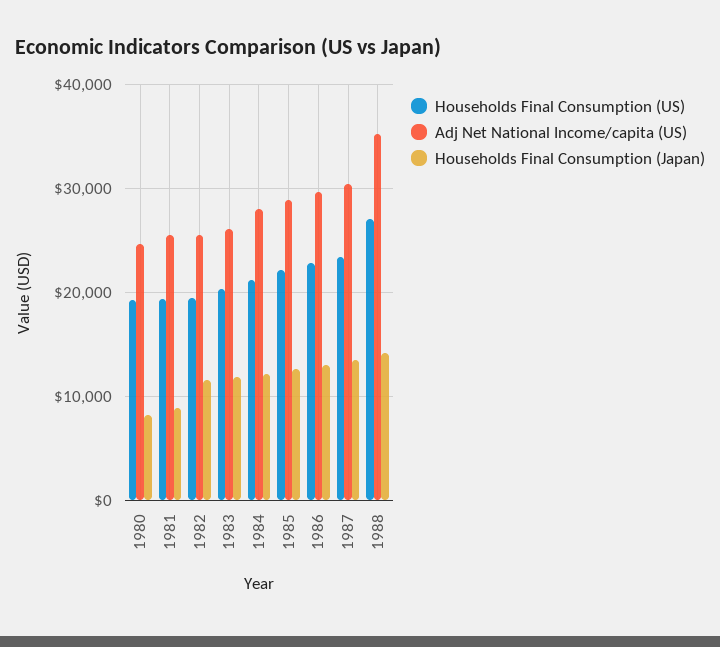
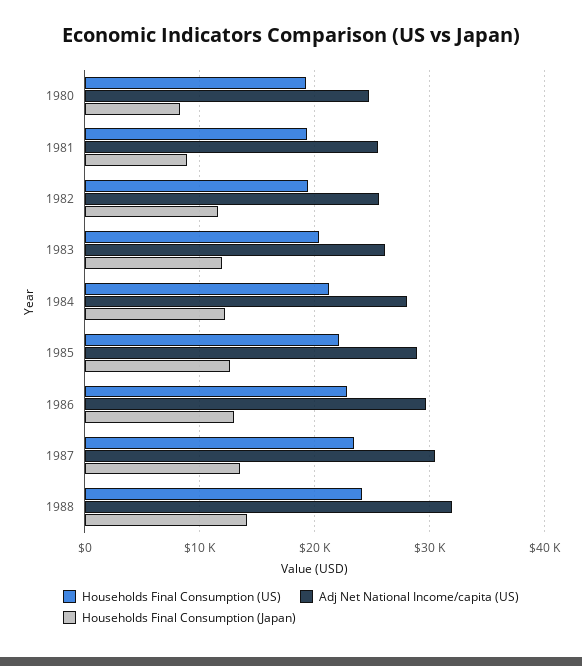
  {
    "Households Final Consumption (US)": {
      "1980": 19000,
      "1981": 19000,
      "1982": 19000,
      "1983": 20000,
      "1984": 21000,
      "1985": 22000,
      "1986": 23000,
      "1987": 23000,
-     "1988": 27000
+     "1988": 24000
    },
    "Adj Net National Income/capita (US)": {
      "1980": 25000,
      "1981": 25000,
      "1982": 26000,
      "1983": 26000,
      "1984": 28000,
      "1985": 29000,
      "1986": 30000,
      "1987": 30000,
-     "1988": 35000
+     "1988": 32000
    },
    "Households Final Consumption (Japan)": {
      "1980": 8000,
      "1981": 9000,
      "1982": 12000,
      "1983": 12000,
      "1984": 12000,
      "1985": 13000,
      "1986": 13000,
      "1987": 14000,
      "1988": 14000
    }
  }

